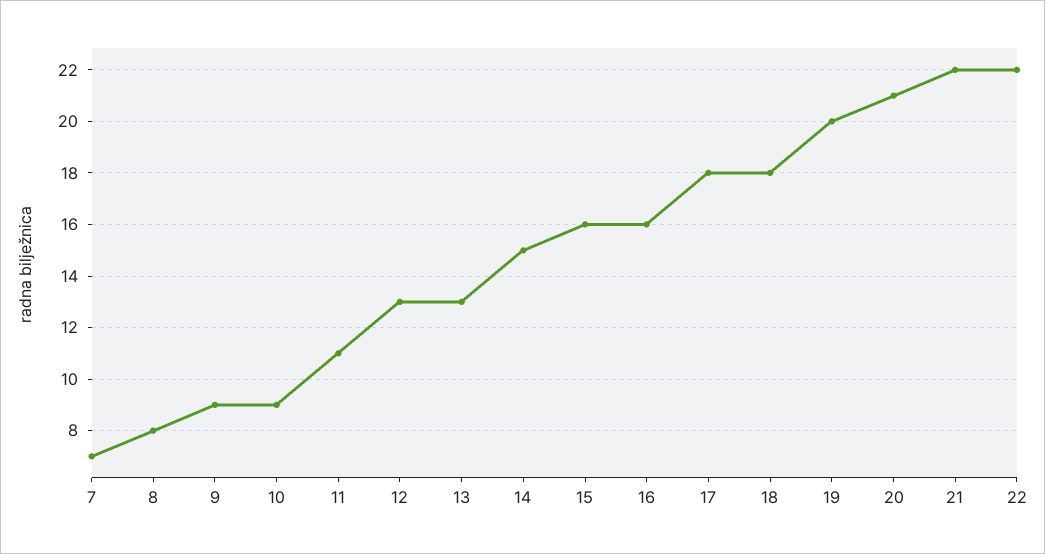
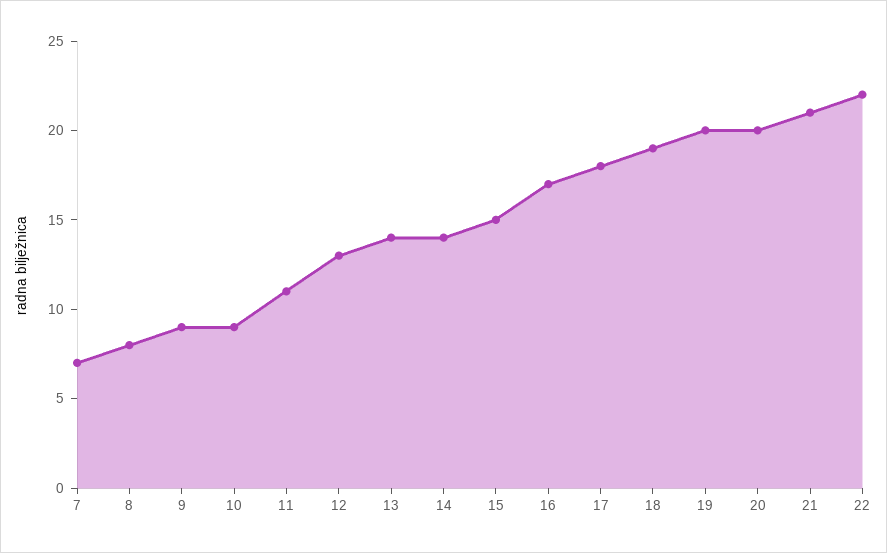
  {
    "7": 7,
    "8": 8,
    "9": 9,
    "10": 9,
    "11": 11,
    "12": 13,
-   "13": 13,
+   "13": 14,
-   "14": 15,
+   "14": 14,
-   "15": 16,
+   "15": 15,
-   "16": 16,
+   "16": 17,
    "17": 18,
-   "18": 18,
+   "18": 19,
    "19": 20,
-   "20": 21,
+   "20": 20,
-   "21": 22,
+   "21": 21,
    "22": 22
  }

